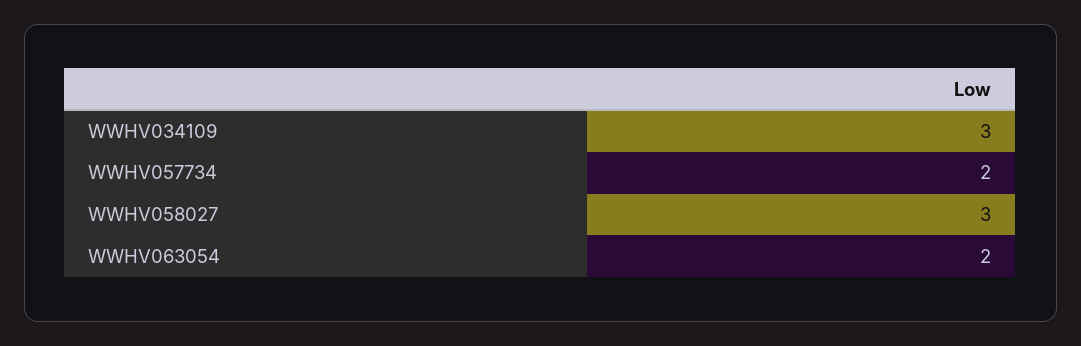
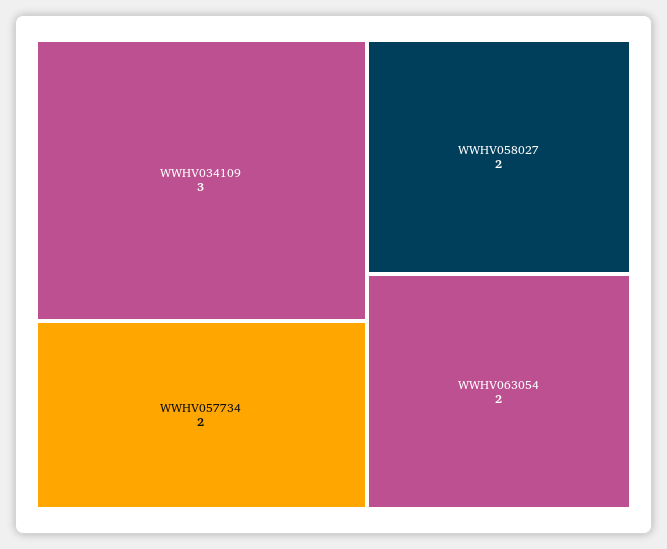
  {
    "WWHV034109": 3,
    "WWHV057734": 2,
-   "WWHV058027": 3,
+   "WWHV058027": 2,
    "WWHV063054": 2
  }

